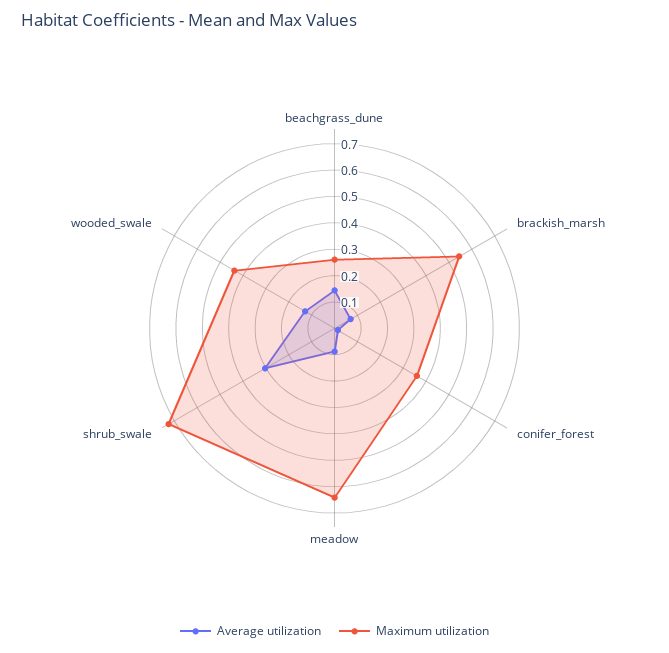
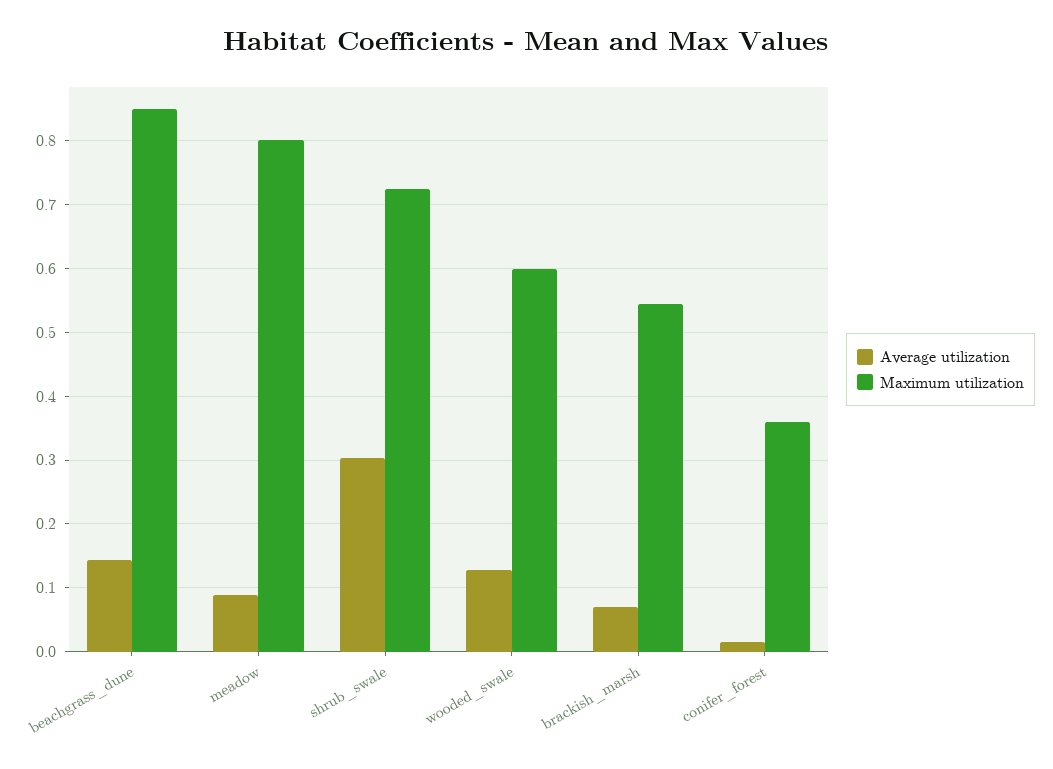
  {
    "Average utilization": {
      "beachgrass_dune": 0.14,
      "brackish_marsh": 0.07,
      "conifer_forest": 0.01,
      "meadow": 0.09,
      "shrub_swale": 0.3,
      "wooded_swale": 0.13
    },
    "Maximum utilization": {
-     "beachgrass_dune": 0.25,
+     "beachgrass_dune": 0.85,
      "brackish_marsh": 0.55,
      "conifer_forest": 0.36,
-     "meadow": 0.65,
+     "meadow": 0.8,
      "shrub_swale": 0.73,
-     "wooded_swale": 0.45
+     "wooded_swale": 0.6
    }
  }

